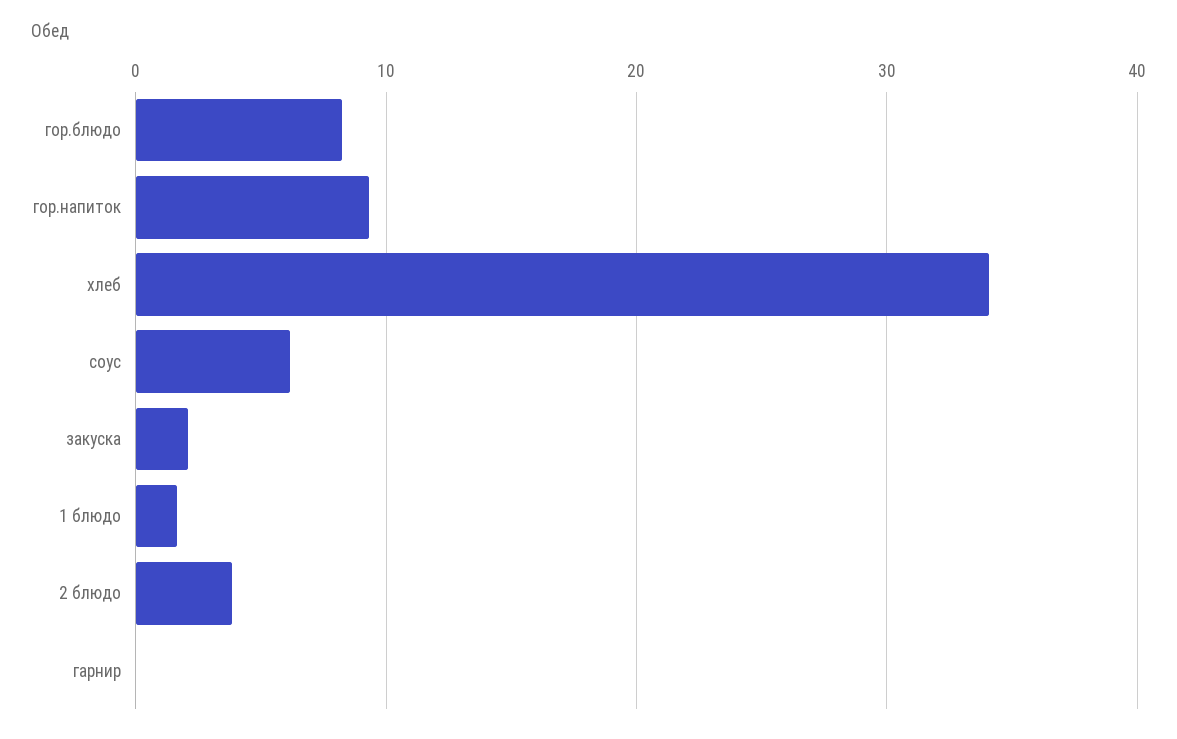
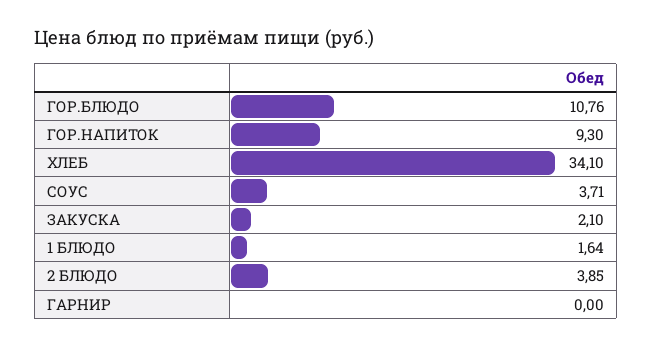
  {
-   "гор.блюдо": 8,
+   "гор.блюдо": 10.76,
    "гор.напиток": 9.3,
    "хлеб": 34.1,
-   "соус": 6,
+   "соус": 3.71,
    "закуска": 2.1,
    "1 блюдо": 1.64,
    "2 блюдо": 3.85,
    "гарнир": 0
  }

